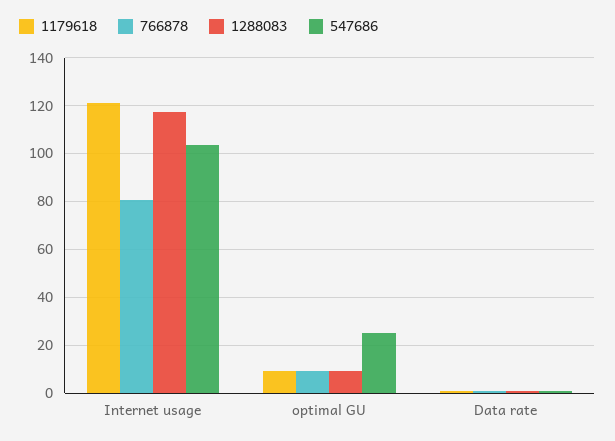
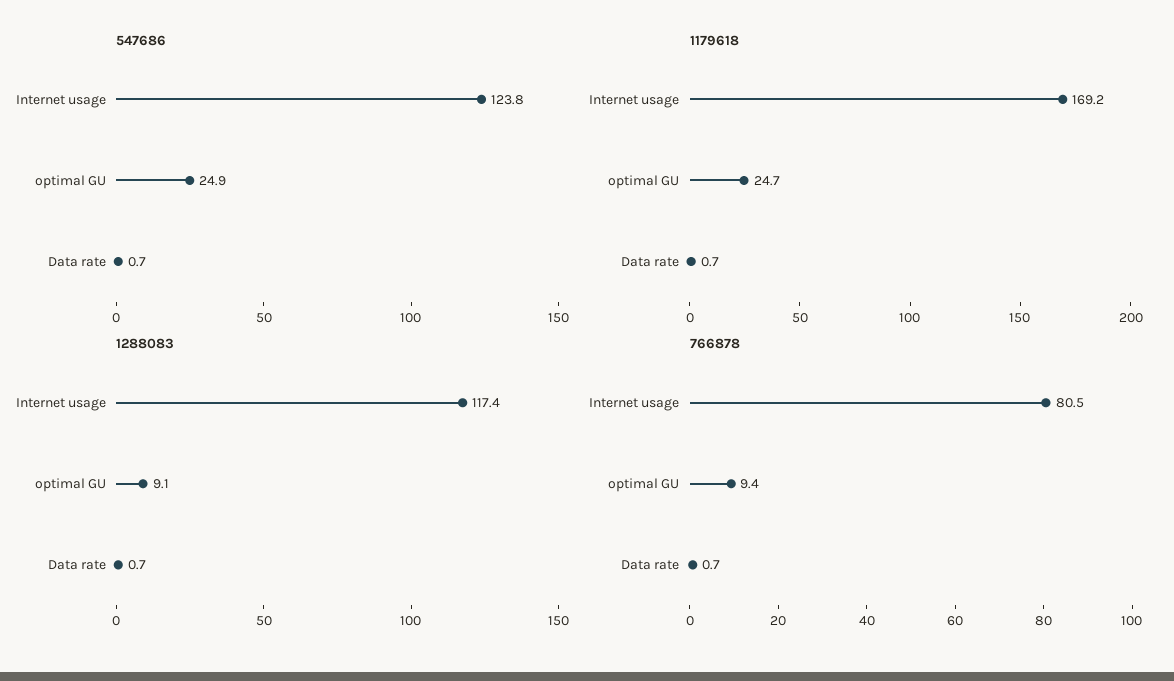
  {
    "1179618": {
-     "Internet usage": 120,
+     "Internet usage": 169.2,
-     "optimal GU": 10,
+     "optimal GU": 24.7,
      "Data rate": 0.7
    },
    "766878": {
      "Internet usage": 80.5,
      "optimal GU": 9.4,
      "Data rate": 0.7
    },
    "1288083": {
      "Internet usage": 117.4,
      "optimal GU": 9.1,
      "Data rate": 0.7
    },
    "547686": {
-     "Internet usage": 105,
+     "Internet usage": 123.8,
      "optimal GU": 24.9,
      "Data rate": 0.7
    }
  }

